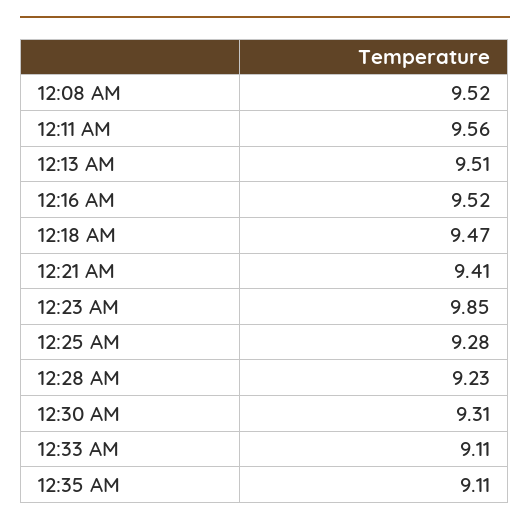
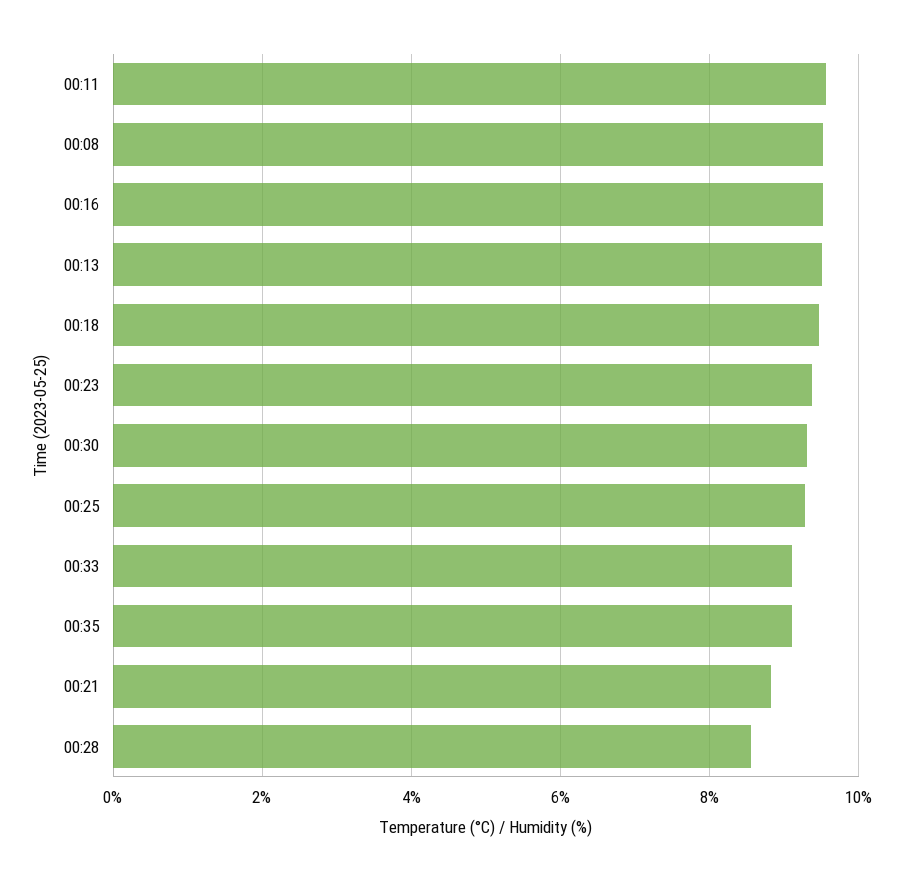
  {
    "12:08 AM": 9.52,
    "12:11 AM": 9.56,
    "12:13 AM": 9.51,
    "12:16 AM": 9.52,
    "12:18 AM": 9.47,
-   "12:21 AM": 9.41,
+   "12:21 AM": 8.8,
-   "12:23 AM": 9.85,
+   "12:23 AM": 9.4,
    "12:25 AM": 9.28,
-   "12:28 AM": 9.23,
+   "12:28 AM": 8.6,
    "12:30 AM": 9.31,
    "12:33 AM": 9.11,
    "12:35 AM": 9.11
  }

